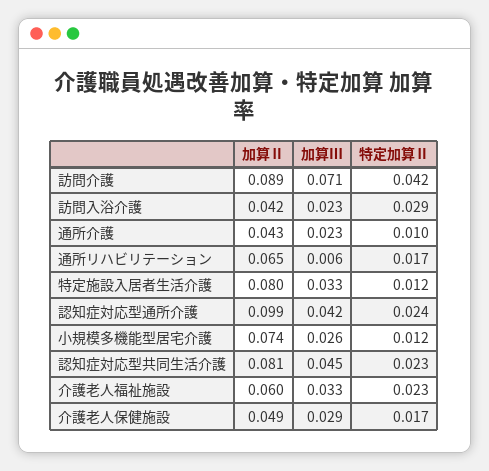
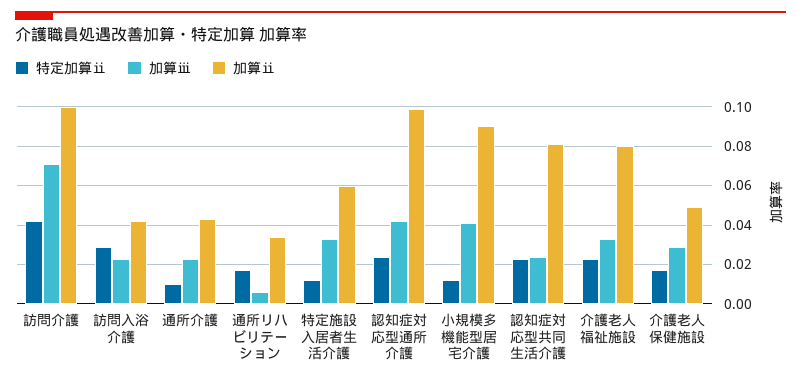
  {
    "加算Ⅱ": {
-     "訪問介護": 0.089,
+     "訪問介護": 0.1,
      "訪問入浴介護": 0.042,
      "通所介護": 0.043,
-     "通所リハビリテーション": 0.065,
+     "通所リハビリテーション": 0.035,
-     "特定施設入居者生活介護": 0.08,
+     "特定施設入居者生活介護": 0.06,
      "認知症対応型通所介護": 0.099,
-     "小規模多機能型居宅介護": 0.074,
+     "小規模多機能型居宅介護": 0.09,
      "認知症対応型共同生活介護": 0.081,
-     "介護老人福祉施設": 0.06,
+     "介護老人福祉施設": 0.08,
      "介護老人保健施設": 0.049
    },
    "加算Ⅲ": {
      "訪問介護": 0.071,
      "訪問入浴介護": 0.023,
      "通所介護": 0.023,
      "通所リハビリテーション": 0.006,
      "特定施設入居者生活介護": 0.033,
      "認知症対応型通所介護": 0.042,
-     "小規模多機能型居宅介護": 0.026,
+     "小規模多機能型居宅介護": 0.04,
-     "認知症対応型共同生活介護": 0.045,
+     "認知症対応型共同生活介護": 0.025,
      "介護老人福祉施設": 0.033,
      "介護老人保健施設": 0.029
    },
    "特定加算Ⅱ": {
      "訪問介護": 0.042,
      "訪問入浴介護": 0.029,
      "通所介護": 0.01,
      "通所リハビリテーション": 0.017,
      "特定施設入居者生活介護": 0.012,
      "認知症対応型通所介護": 0.024,
      "小規模多機能型居宅介護": 0.012,
      "認知症対応型共同生活介護": 0.023,
      "介護老人福祉施設": 0.023,
      "介護老人保健施設": 0.017
    }
  }

